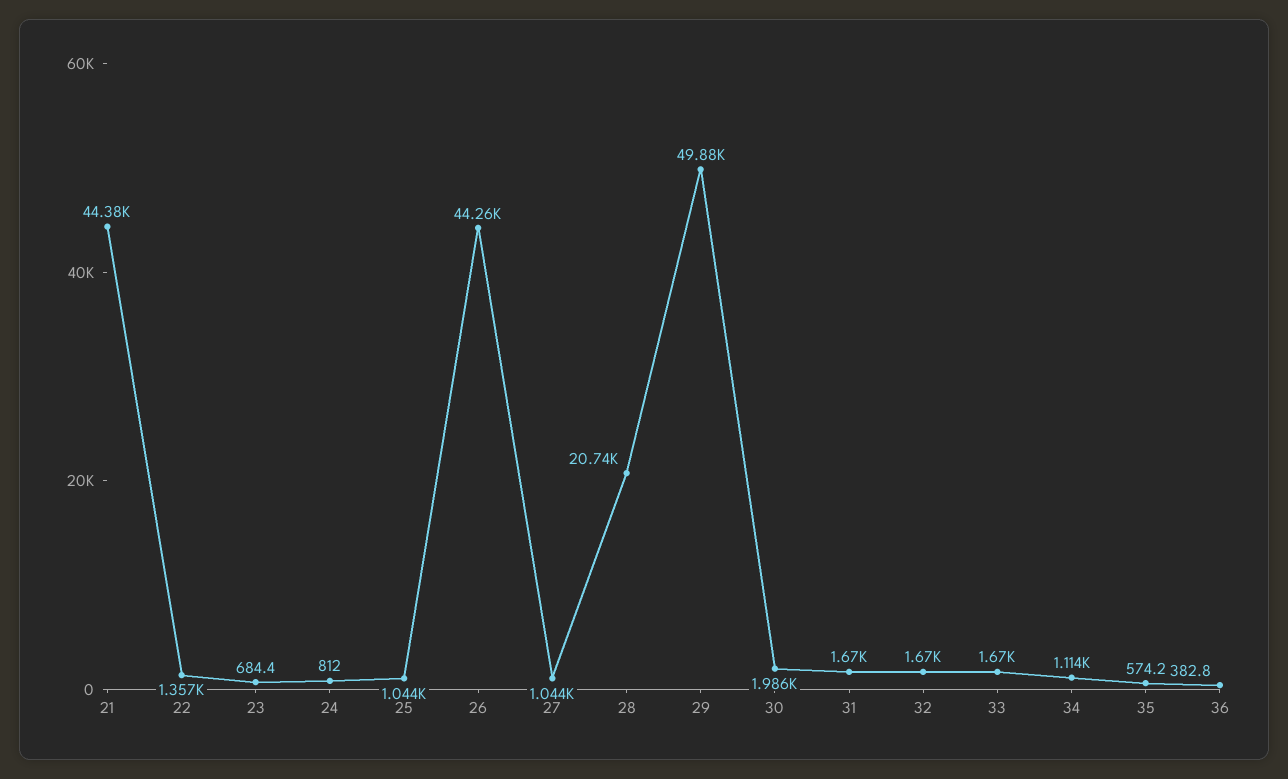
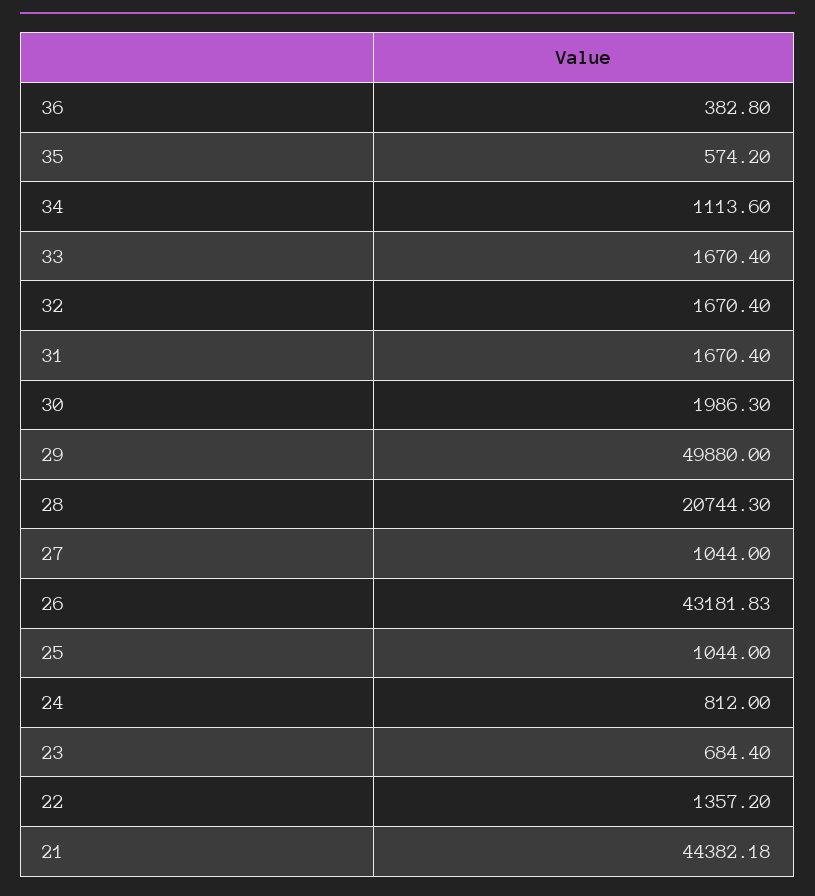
  {
    "21": 44382.18,
    "22": 1357.2,
    "23": 684.4,
    "24": 812,
    "25": 1044,
-   "26": 44260,
+   "26": 43181.83,
    "27": 1044,
    "28": 20744.3,
    "29": 49880,
    "30": 1986.3,
    "31": 1670.4,
    "32": 1670.4,
    "33": 1670.4,
    "34": 1113.6,
    "35": 574.2,
    "36": 382.8
  }

